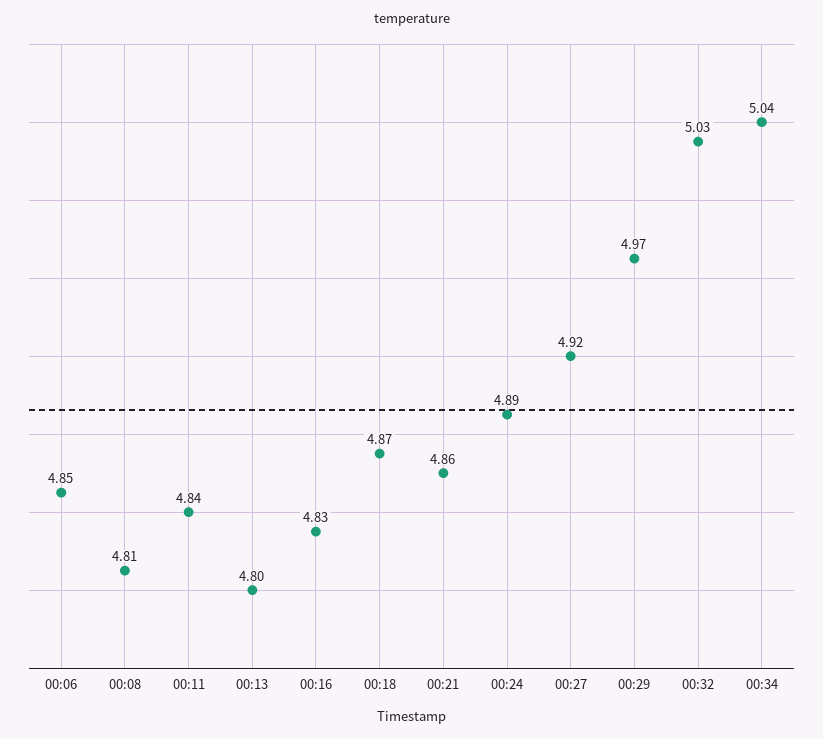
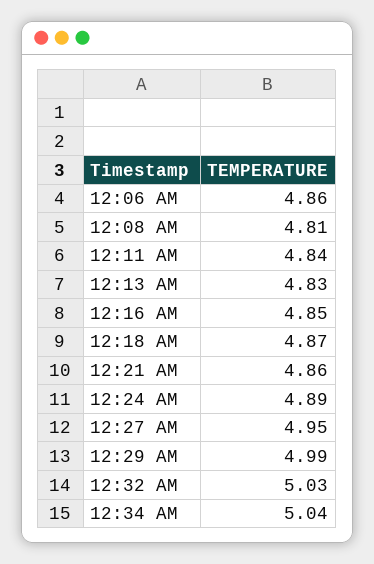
  {
-   "00:06": 4.85,
+   "00:06": 4.86,
    "00:08": 4.81,
    "00:11": 4.84,
-   "00:13": 4.8,
+   "00:13": 4.83,
-   "00:16": 4.83,
+   "00:16": 4.85,
    "00:18": 4.87,
    "00:21": 4.86,
    "00:24": 4.89,
-   "00:27": 4.92,
+   "00:27": 4.95,
-   "00:29": 4.97,
+   "00:29": 4.99,
    "00:32": 5.03,
    "00:34": 5.04
  }

